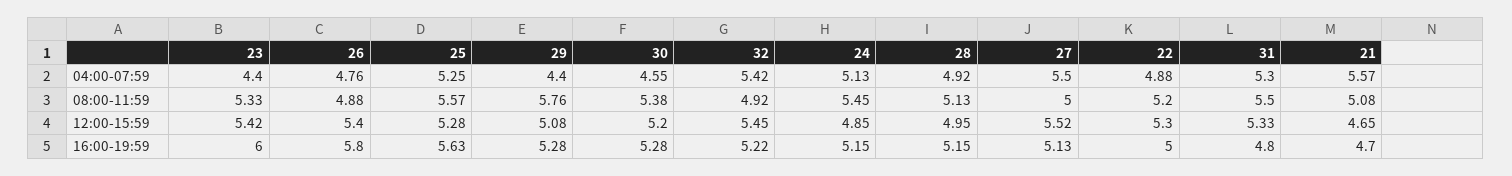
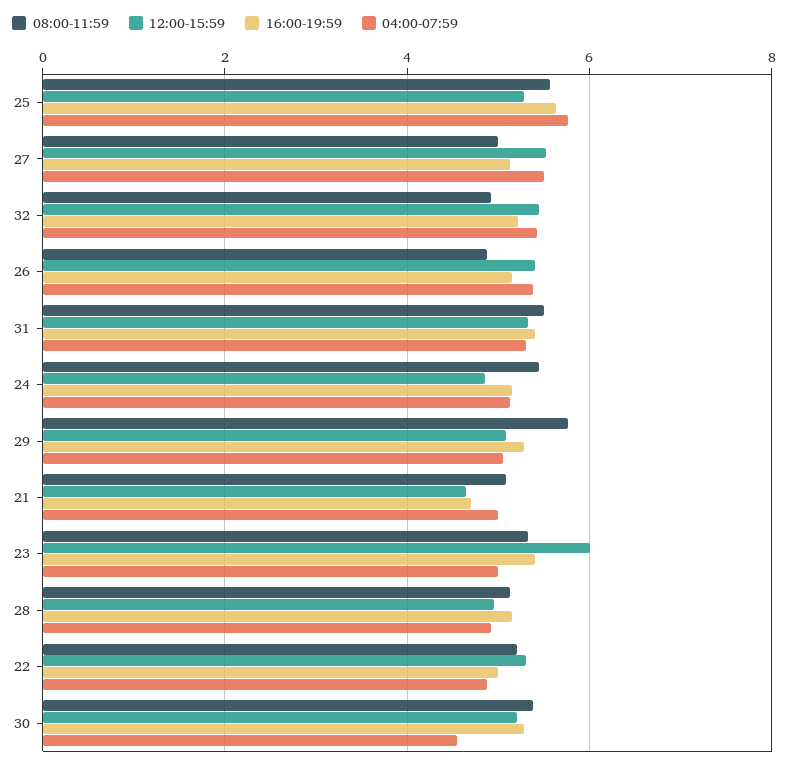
  {
    "04:00-07:59": {
-     "23": 4.4,
+     "23": 5,
-     "26": 4.76,
+     "26": 5.4,
-     "25": 5.25,
+     "25": 5.8,
-     "29": 4.4,
+     "29": 5,
      "30": 4.55,
      "32": 5.42,
      "24": 5.13,
      "28": 4.92,
      "27": 5.5,
      "22": 4.88,
      "31": 5.3,
-     "21": 5.57
+     "21": 5
    },
    "08:00-11:59": {
      "23": 5.33,
      "26": 4.88,
      "25": 5.57,
      "29": 5.76,
      "30": 5.38,
      "32": 4.92,
      "24": 5.45,
      "28": 5.13,
      "27": 5,
      "22": 5.2,
      "31": 5.5,
      "21": 5.08
    },
    "12:00-15:59": {
-     "23": 5.42,
+     "23": 6,
      "26": 5.4,
      "25": 5.28,
      "29": 5.08,
      "30": 5.2,
      "32": 5.45,
      "24": 4.85,
      "28": 4.95,
      "27": 5.52,
      "22": 5.3,
      "31": 5.33,
      "21": 4.65
    },
    "16:00-19:59": {
-     "23": 6,
+     "23": 5.4,
-     "26": 5.8,
+     "26": 5.2,
      "25": 5.63,
      "29": 5.28,
      "30": 5.28,
      "32": 5.22,
      "24": 5.15,
      "28": 5.15,
      "27": 5.13,
      "22": 5,
-     "31": 4.8,
+     "31": 5.4,
      "21": 4.7
    }
  }

